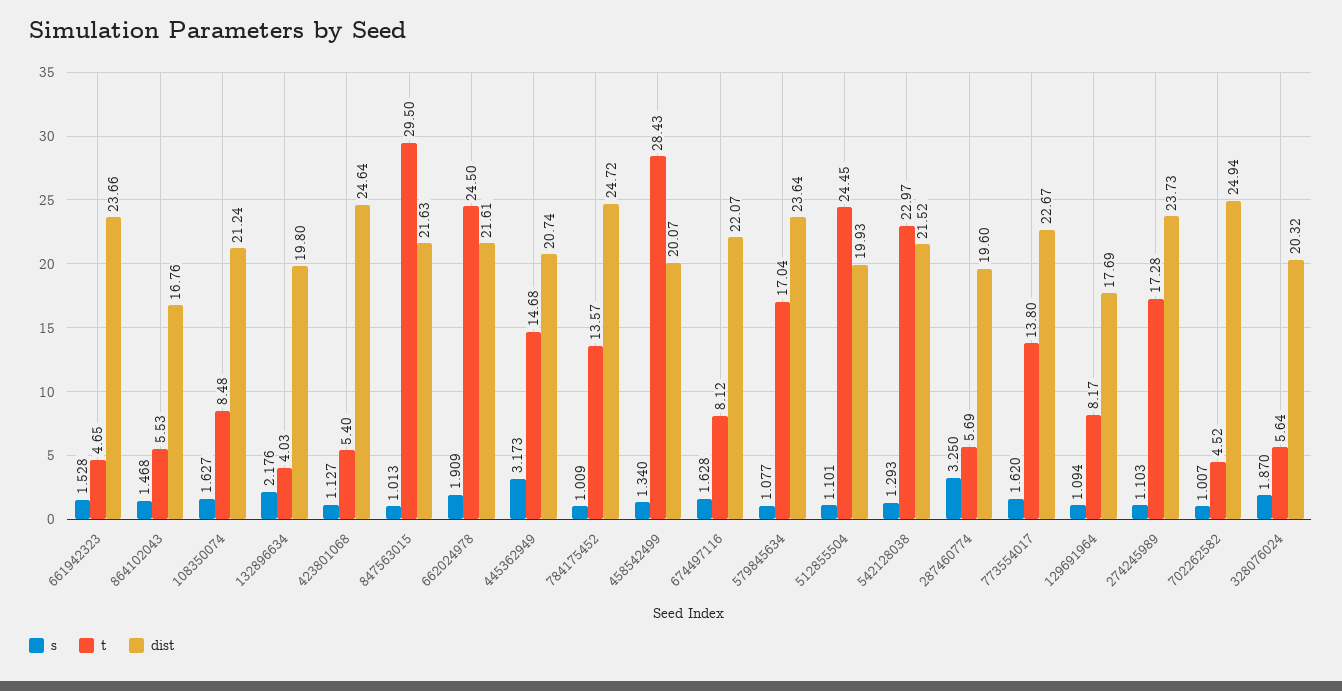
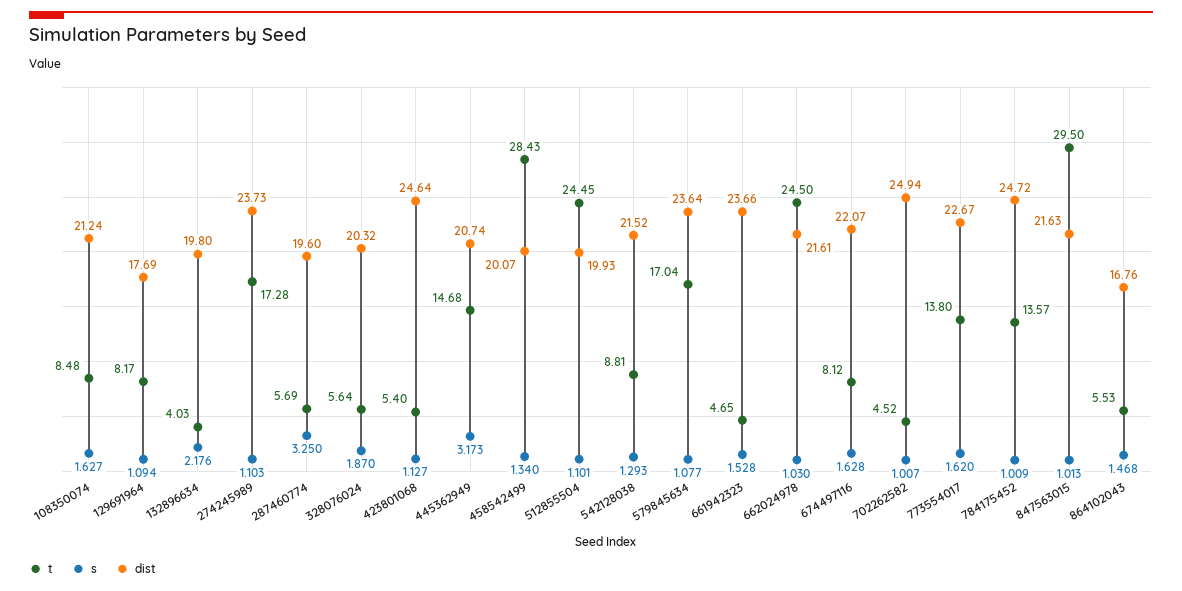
  {
    "s": {
      "661942323": 1.528,
      "864102043": 1.468,
      "108350074": 1.627,
      "132896634": 2.176,
      "423801068": 1.127,
      "847563015": 1.013,
-     "662024978": 1.909,
+     "662024978": 1.03,
      "445362949": 3.173,
      "784175452": 1.009,
      "458542499": 1.34,
      "674497116": 1.628,
      "579845634": 1.077,
      "512855504": 1.101,
      "542128038": 1.293,
      "287460774": 3.25,
      "773554017": 1.62,
      "129691964": 1.094,
      "274245989": 1.103,
      "702262582": 1.007,
      "328076024": 1.87
    },
    "t": {
      "661942323": 4.65,
      "864102043": 5.53,
      "108350074": 8.48,
      "132896634": 4.03,
      "423801068": 5.4,
      "847563015": 29.5,
      "662024978": 24.5,
      "445362949": 14.68,
      "784175452": 13.57,
      "458542499": 28.43,
      "674497116": 8.12,
      "579845634": 17.04,
      "512855504": 24.45,
-     "542128038": 22.97,
+     "542128038": 8.81,
      "287460774": 5.69,
      "773554017": 13.8,
      "129691964": 8.17,
      "274245989": 17.28,
      "702262582": 4.52,
      "328076024": 5.64
    },
    "dist": {
      "661942323": 23.66,
      "864102043": 16.76,
      "108350074": 21.24,
      "132896634": 19.8,
      "423801068": 24.64,
      "847563015": 21.63,
      "662024978": 21.61,
      "445362949": 20.74,
      "784175452": 24.72,
      "458542499": 20.07,
      "674497116": 22.07,
      "579845634": 23.64,
      "512855504": 19.93,
      "542128038": 21.52,
      "287460774": 19.6,
      "773554017": 22.67,
      "129691964": 17.69,
      "274245989": 23.73,
      "702262582": 24.94,
      "328076024": 20.32
    }
  }

